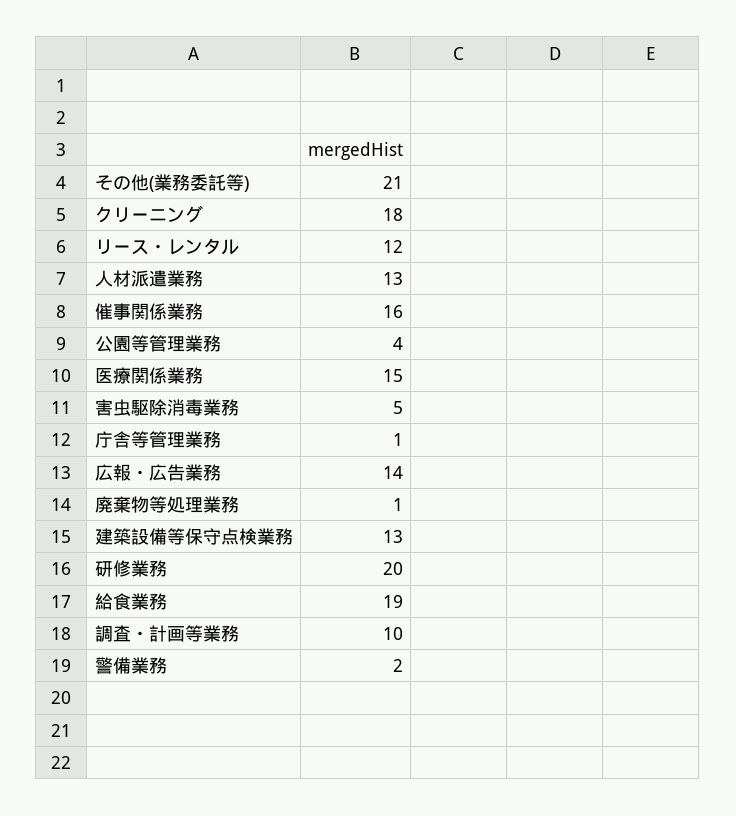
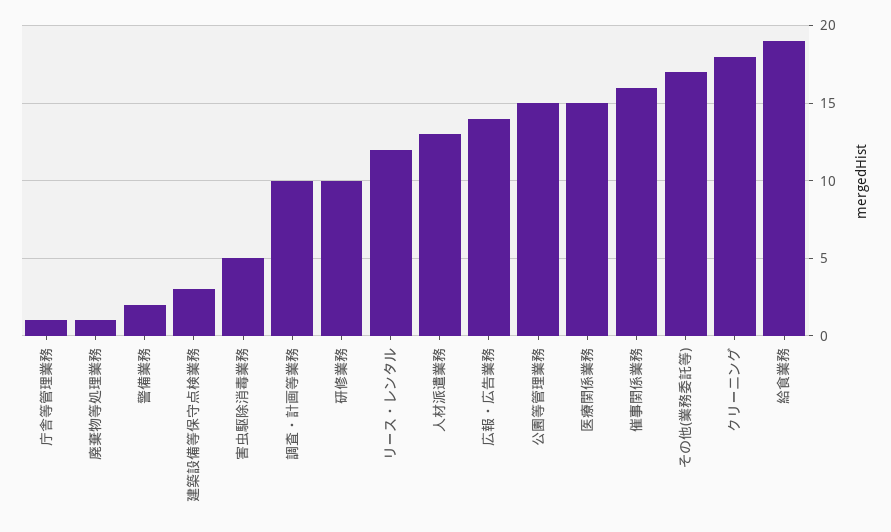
  {
-   "その他(業務委託等)": 21,
+   "その他(業務委託等)": 17,
    "クリーニング": 18,
    "リース・レンタル": 12,
    "人材派遣業務": 13,
    "催事関係業務": 16,
-   "公園等管理業務": 4,
+   "公園等管理業務": 15,
    "医療関係業務": 15,
    "害虫駆除消毒業務": 5,
    "庁舎等管理業務": 1,
    "広報・広告業務": 14,
    "廃棄物等処理業務": 1,
-   "建築設備等保守点検業務": 13,
+   "建築設備等保守点検業務": 3,
-   "研修業務": 20,
+   "研修業務": 10,
    "給食業務": 19,
    "調査・計画等業務": 10,
    "警備業務": 2
  }

